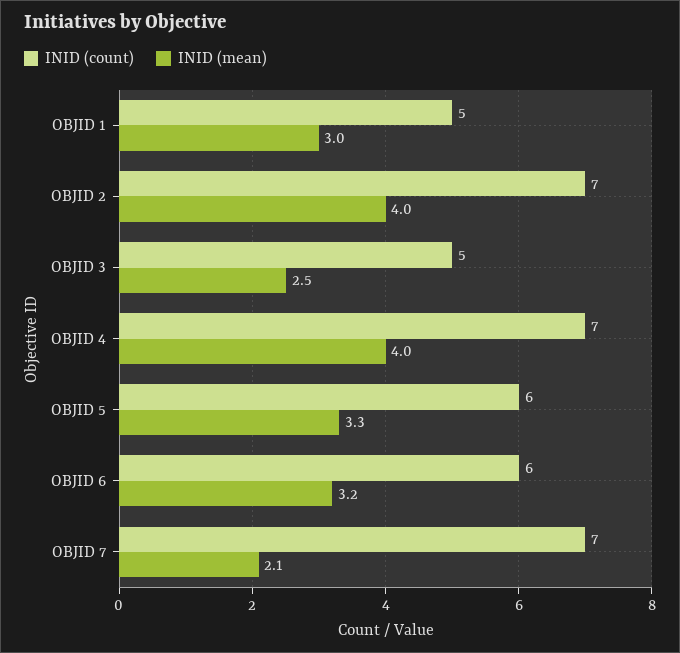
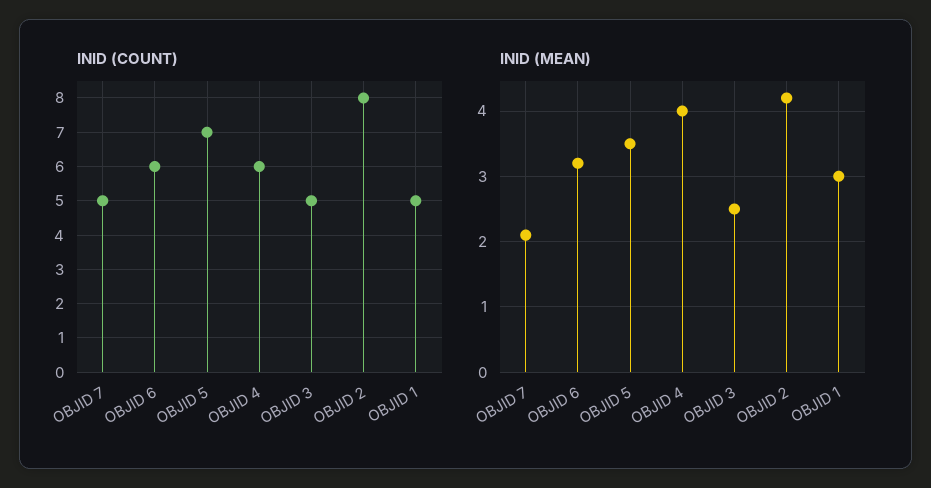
  {
    "INID (count)": {
      "OBJID 1": 5,
-     "OBJID 2": 7,
+     "OBJID 2": 8,
      "OBJID 3": 5,
-     "OBJID 4": 7,
+     "OBJID 4": 6,
-     "OBJID 5": 6,
+     "OBJID 5": 7,
      "OBJID 6": 6,
-     "OBJID 7": 7
+     "OBJID 7": 5
    },
    "INID (mean)": {
      "OBJID 1": 3,
-     "OBJID 2": 4,
+     "OBJID 2": 4.2,
      "OBJID 3": 2.5,
      "OBJID 4": 4,
-     "OBJID 5": 3.3,
+     "OBJID 5": 3.5,
      "OBJID 6": 3.2,
      "OBJID 7": 2.1
    }
  }

